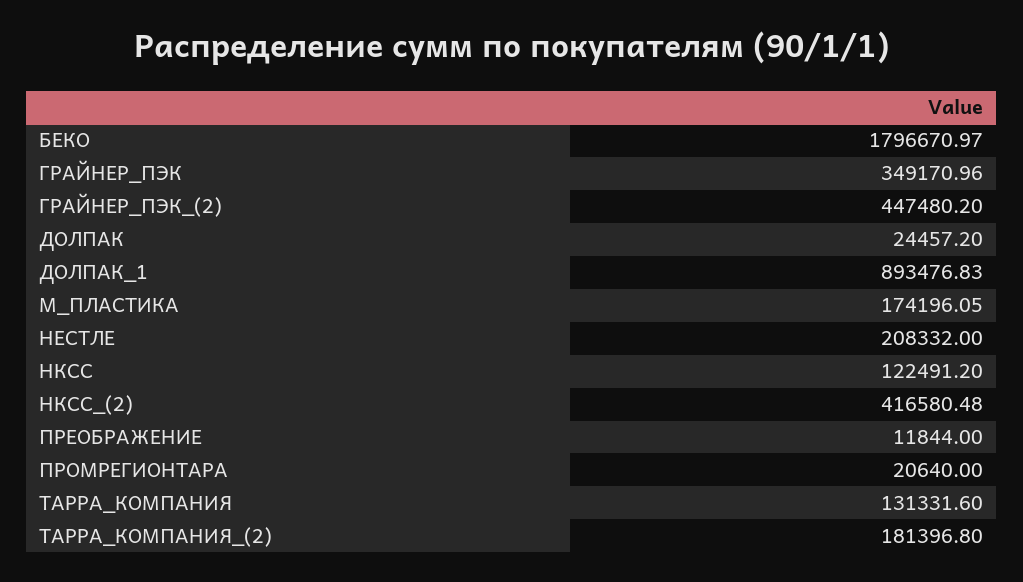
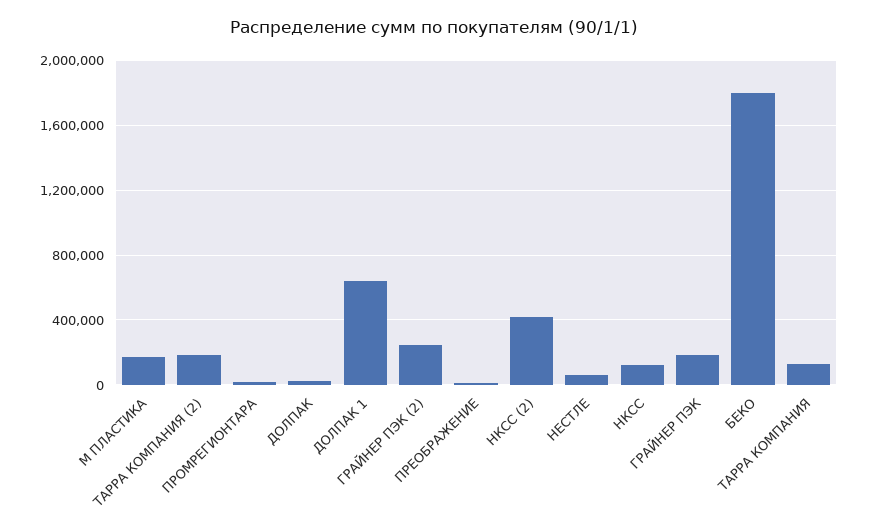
  {
    "БЕКО": 1796670.97,
-   "ГРАЙНЕР_ПЭК": 349170.96,
+   "ГРАЙНЕР_ПЭК": 200000,
-   "ГРАЙНЕР_ПЭК_(2)": 447480.2,
+   "ГРАЙНЕР_ПЭК_(2)": 250000,
    "ДОЛПАК": 24457.2,
-   "ДОЛПАК_1": 893476.83,
+   "ДОЛПАК_1": 650000,
    "М_ПЛАСТИКА": 174196.05,
-   "НЕСТЛЕ": 208332,
+   "НЕСТЛЕ": 50000,
    "НКСС": 122491.2,
    "НКСС_(2)": 416580.48,
    "ПРЕОБРАЖЕНИЕ": 11844,
    "ПРОМРЕГИОНТАРА": 20640,
    "ТАРРА_КОМПАНИЯ": 131331.6,
    "ТАРРА_КОМПАНИЯ_(2)": 181396.8
  }

